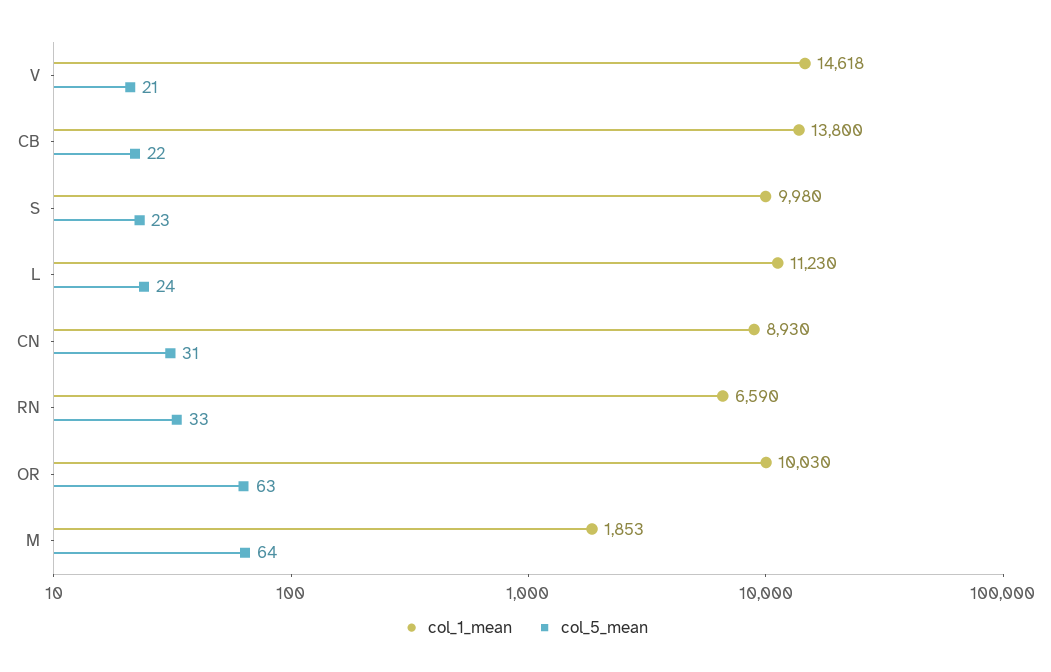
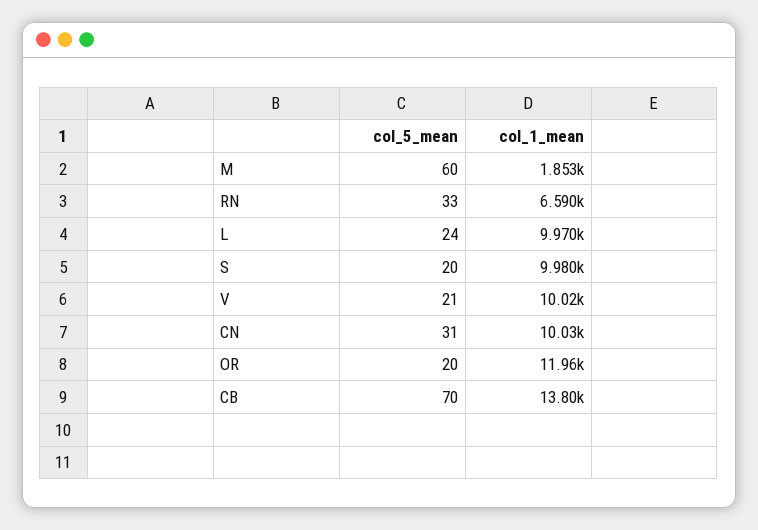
  {
    "col_1_mean": {
-     "V": 14618,
+     "V": 10020,
      "CB": 13800,
      "S": 9980,
-     "L": 11230,
+     "L": 9970,
-     "CN": 8930,
+     "CN": 10030,
      "RN": 6590,
-     "OR": 10030,
+     "OR": 11960,
      "M": 1853
    },
    "col_5_mean": {
      "V": 21,
-     "CB": 22,
+     "CB": 70,
-     "S": 23,
+     "S": 20,
      "L": 24,
      "CN": 31,
      "RN": 33,
-     "OR": 63,
+     "OR": 20,
-     "M": 64
+     "M": 60
    }
  }

